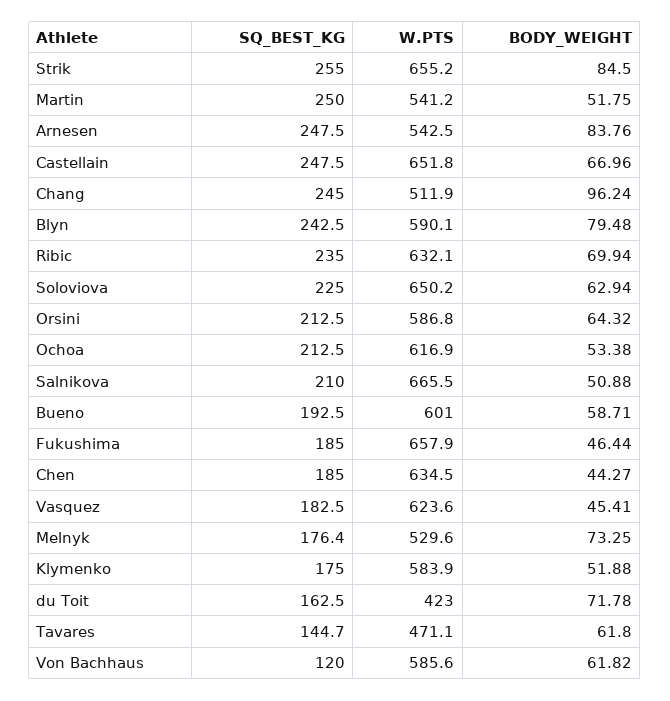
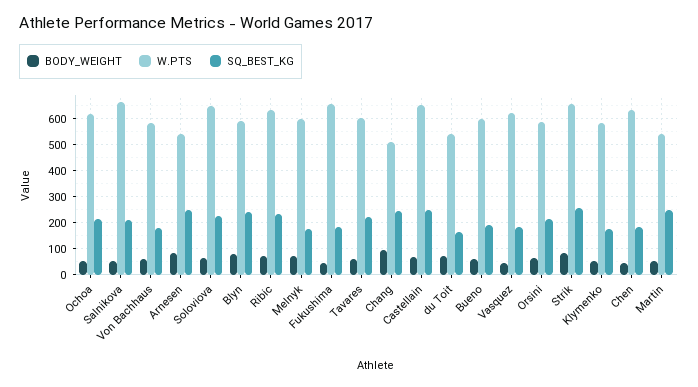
  {
    "SQ_BEST_KG": {
      "Strik": 255,
      "Martin": 250,
      "Arnesen": 247.5,
      "Castellain": 247.5,
      "Chang": 245,
      "Blyn": 242.5,
      "Ribic": 235,
      "Soloviova": 225,
      "Orsini": 212.5,
      "Ochoa": 212.5,
      "Salnikova": 210,
      "Bueno": 192.5,
      "Fukushima": 185,
      "Chen": 185,
      "Vasquez": 182.5,
      "Melnyk": 176.4,
      "Klymenko": 175,
      "du Toit": 162.5,
-     "Tavares": 144.7,
+     "Tavares": 225,
-     "Von Bachhaus": 120
+     "Von Bachhaus": 175
    },
    "W.PTS": {
      "Strik": 655.2,
      "Martin": 541.2,
      "Arnesen": 542.5,
      "Castellain": 651.8,
      "Chang": 511.9,
      "Blyn": 590.1,
      "Ribic": 632.1,
      "Soloviova": 650.2,
      "Orsini": 586.8,
      "Ochoa": 616.9,
      "Salnikova": 665.5,
      "Bueno": 601,
      "Fukushima": 657.9,
      "Chen": 634.5,
      "Vasquez": 623.6,
-     "Melnyk": 529.6,
+     "Melnyk": 600,
      "Klymenko": 583.9,
-     "du Toit": 423,
+     "du Toit": 550,
-     "Tavares": 471.1,
+     "Tavares": 600,
      "Von Bachhaus": 585.6
    },
    "BODY_WEIGHT": {
      "Strik": 84.5,
      "Martin": 51.75,
      "Arnesen": 83.76,
      "Castellain": 66.96,
      "Chang": 96.24,
      "Blyn": 79.48,
      "Ribic": 69.94,
      "Soloviova": 62.94,
      "Orsini": 64.32,
      "Ochoa": 53.38,
      "Salnikova": 50.88,
      "Bueno": 58.71,
      "Fukushima": 46.44,
      "Chen": 44.27,
      "Vasquez": 45.41,
      "Melnyk": 73.25,
      "Klymenko": 51.88,
      "du Toit": 71.78,
      "Tavares": 61.8,
      "Von Bachhaus": 61.82
    }
  }

